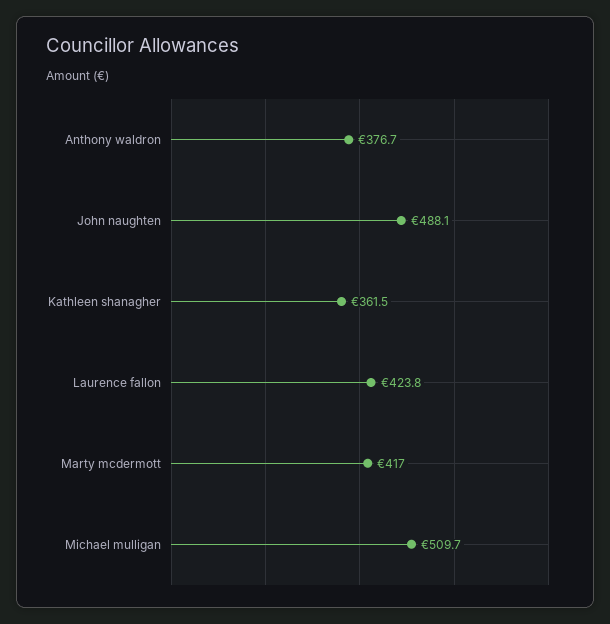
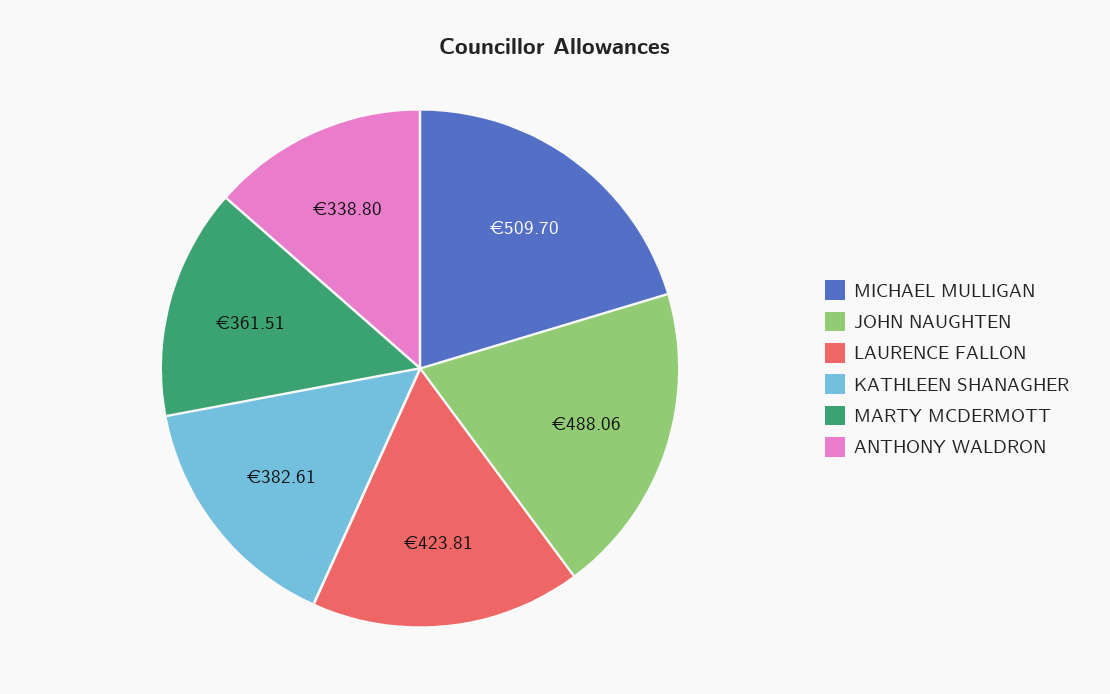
  {
-   "Anthony waldron": 376.7,
+   "Anthony waldron": 338.8,
    "John naughten": 488.06,
-   "Kathleen shanagher": 361.5,
+   "Kathleen shanagher": 382.61,
    "Laurence fallon": 423.81,
-   "Marty mcdermott": 417,
+   "Marty mcdermott": 361.51,
    "Michael mulligan": 509.7
  }

